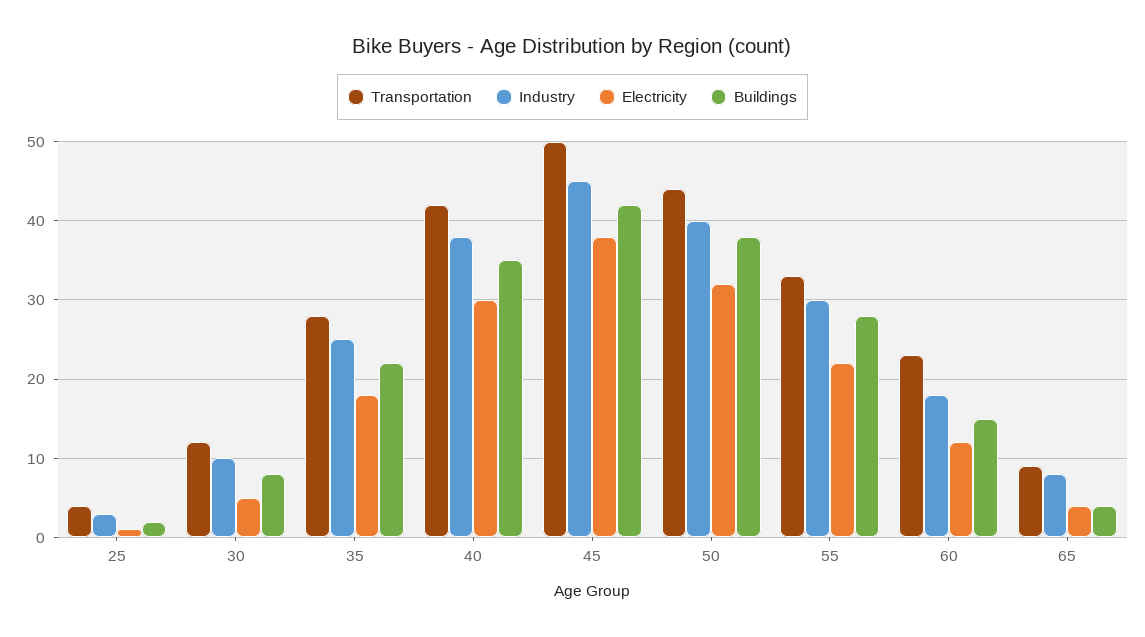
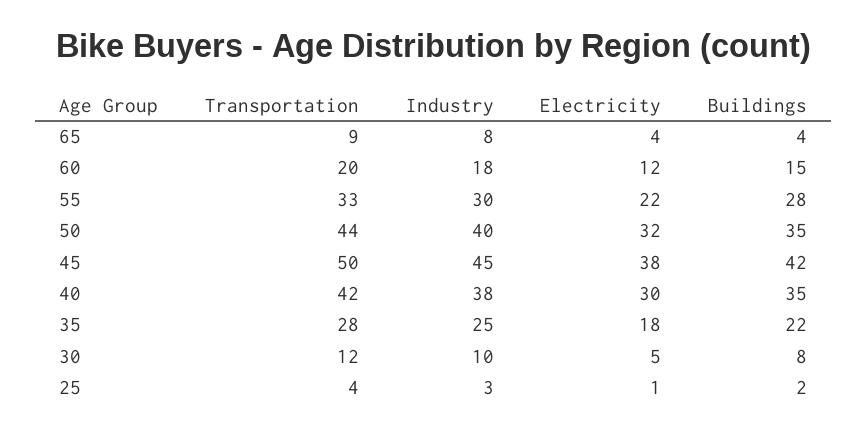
  {
    "Transportation": {
      "25": 4,
      "30": 12,
      "35": 28,
      "40": 42,
      "45": 50,
      "50": 44,
      "55": 33,
-     "60": 23,
+     "60": 20,
      "65": 9
    },
    "Industry": {
      "25": 3,
      "30": 10,
      "35": 25,
      "40": 38,
      "45": 45,
      "50": 40,
      "55": 30,
      "60": 18,
      "65": 8
    },
    "Electricity": {
      "25": 1,
      "30": 5,
      "35": 18,
      "40": 30,
      "45": 38,
      "50": 32,
      "55": 22,
      "60": 12,
      "65": 4
    },
    "Buildings": {
      "25": 2,
      "30": 8,
      "35": 22,
      "40": 35,
      "45": 42,
-     "50": 38,
+     "50": 35,
      "55": 28,
      "60": 15,
      "65": 4
    }
  }

